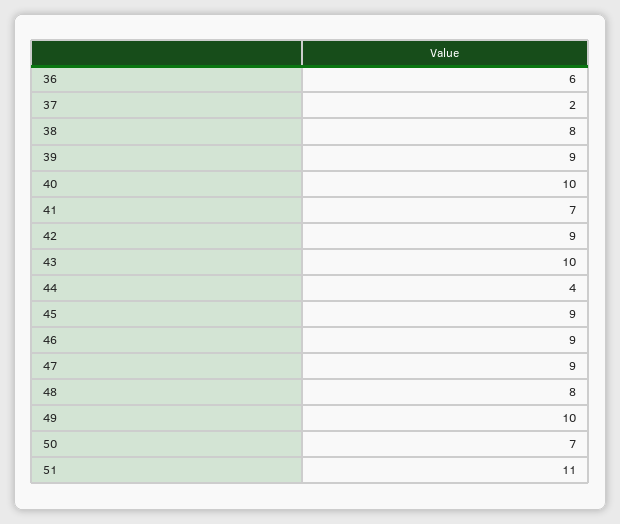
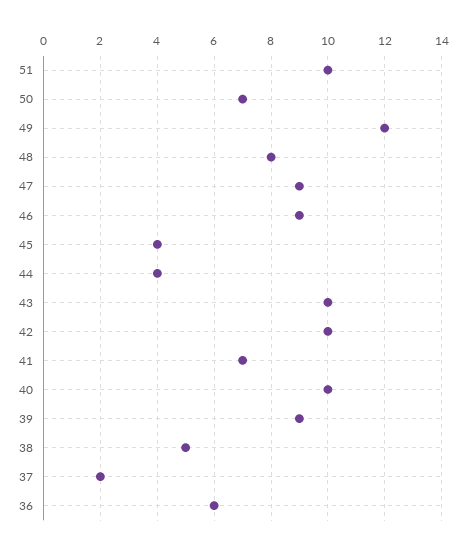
  {
    "36": 6,
    "37": 2,
-   "38": 8,
+   "38": 5,
    "39": 9,
    "40": 10,
    "41": 7,
-   "42": 9,
+   "42": 10,
    "43": 10,
    "44": 4,
-   "45": 9,
+   "45": 4,
    "46": 9,
    "47": 9,
    "48": 8,
-   "49": 10,
+   "49": 12,
    "50": 7,
-   "51": 11
+   "51": 10
  }

